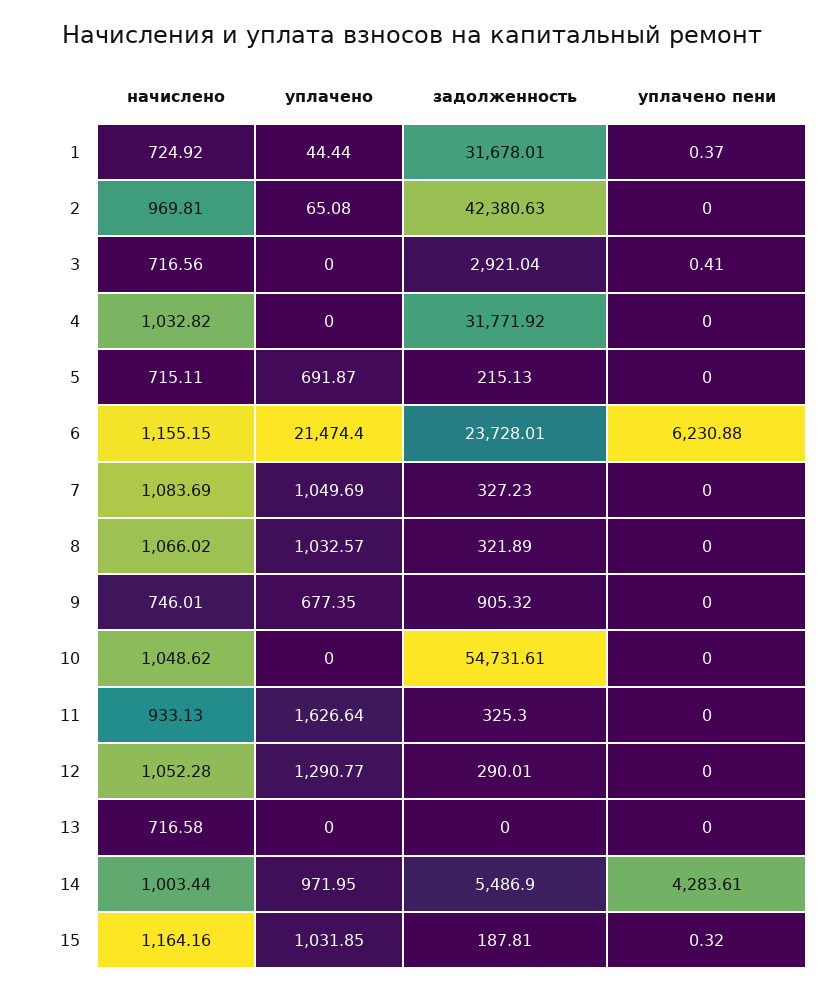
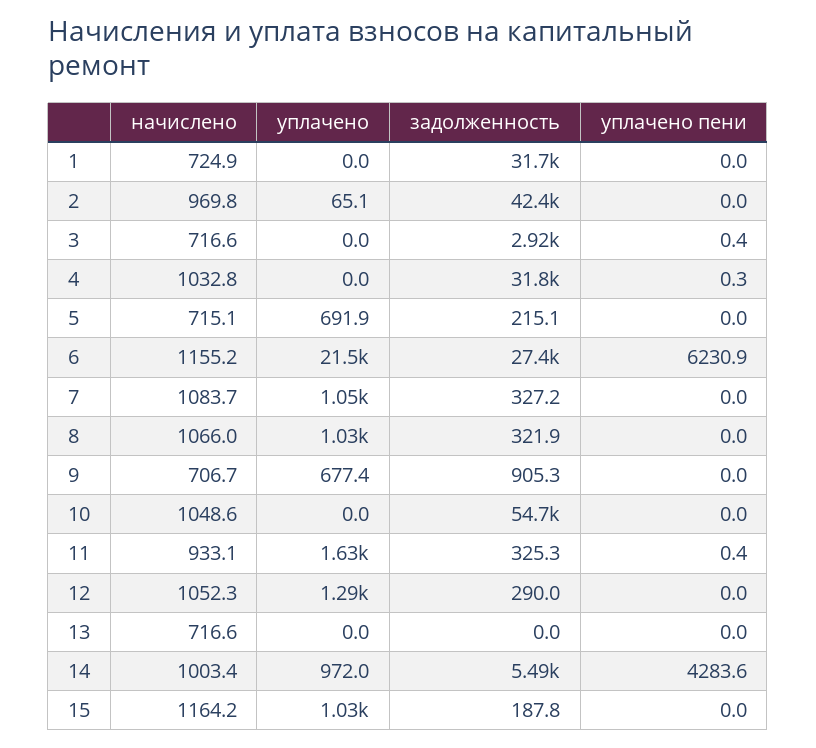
  {
    "начислено": {
      "1": 724.92,
      "2": 969.81,
      "3": 716.56,
      "4": 1032.82,
      "5": 715.11,
      "6": 1155.15,
      "7": 1083.69,
      "8": 1066.02,
-     "9": 746.01,
+     "9": 706.7,
      "10": 1048.62,
      "11": 933.13,
      "12": 1052.28,
      "13": 716.58,
      "14": 1003.44,
      "15": 1164.16
    },
    "уплачено": {
-     "1": 44.44,
+     "1": 0,
      "2": 65.08,
      "3": 0,
      "4": 0,
      "5": 691.87,
      "6": 21474.4,
      "7": 1049.69,
      "8": 1032.57,
      "9": 677.35,
      "10": 0,
      "11": 1626.64,
      "12": 1290.77,
      "13": 0,
      "14": 971.95,
      "15": 1031.85
    },
    "задолженность": {
      "1": 31678.01,
      "2": 42380.63,
      "3": 2921.04,
      "4": 31771.92,
      "5": 215.13,
-     "6": 23728.01,
+     "6": 27400,
      "7": 327.23,
      "8": 321.89,
      "9": 905.32,
      "10": 54731.61,
      "11": 325.3,
      "12": 290.01,
      "13": 0,
      "14": 5486.9,
      "15": 187.81
    },
    "уплачено пени": {
-     "1": 0.37,
+     "1": 0,
      "2": 0,
      "3": 0.41,
-     "4": 0,
+     "4": 0.3,
      "5": 0,
      "6": 6230.88,
      "7": 0,
      "8": 0,
      "9": 0,
      "10": 0,
-     "11": 0,
+     "11": 0.4,
      "12": 0,
      "13": 0,
      "14": 4283.61,
-     "15": 0.32
+     "15": 0
    }
  }

